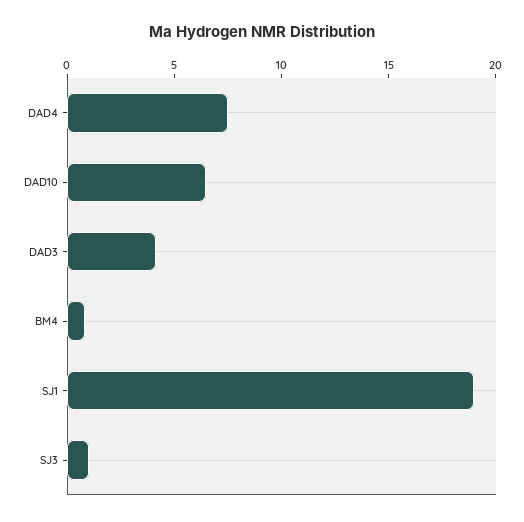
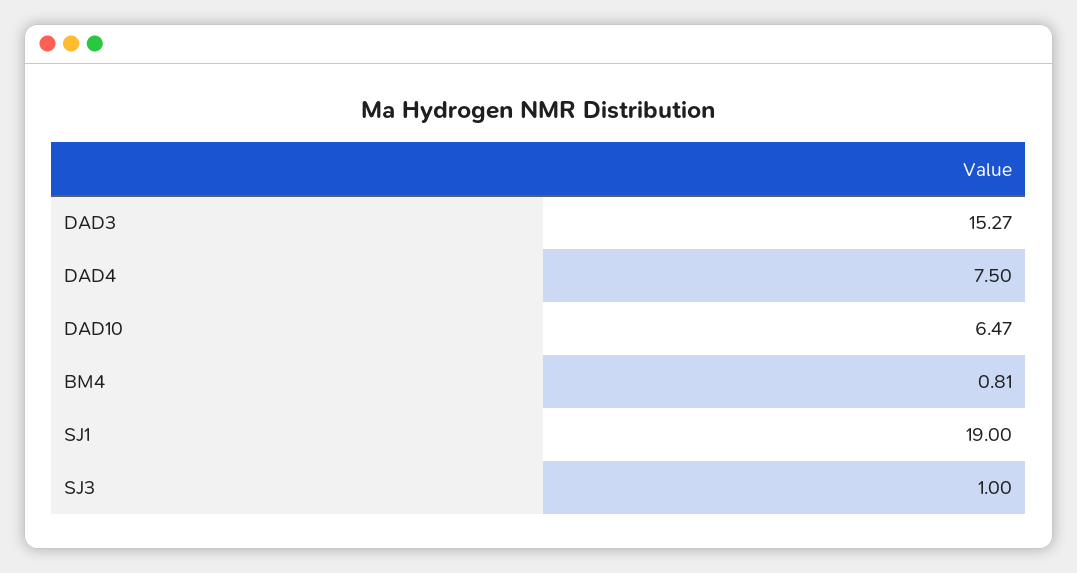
  {
    "DAD4": 7.5,
    "DAD10": 6.47,
-   "DAD3": 4,
+   "DAD3": 15.27,
    "BM4": 0.81,
    "SJ1": 19,
    "SJ3": 1
  }

